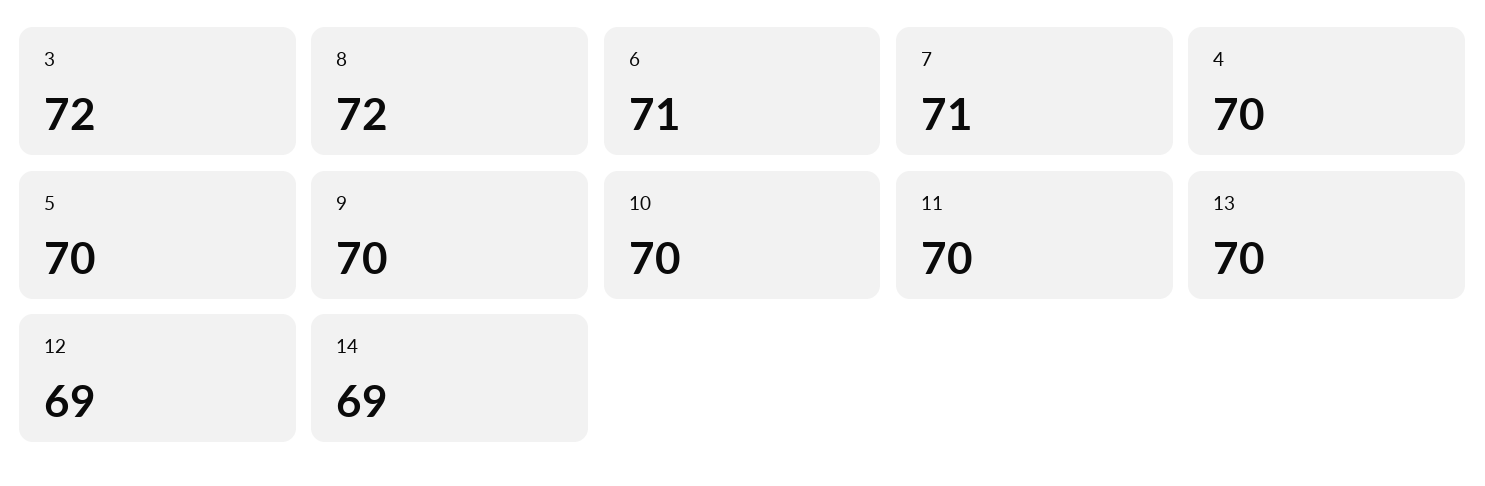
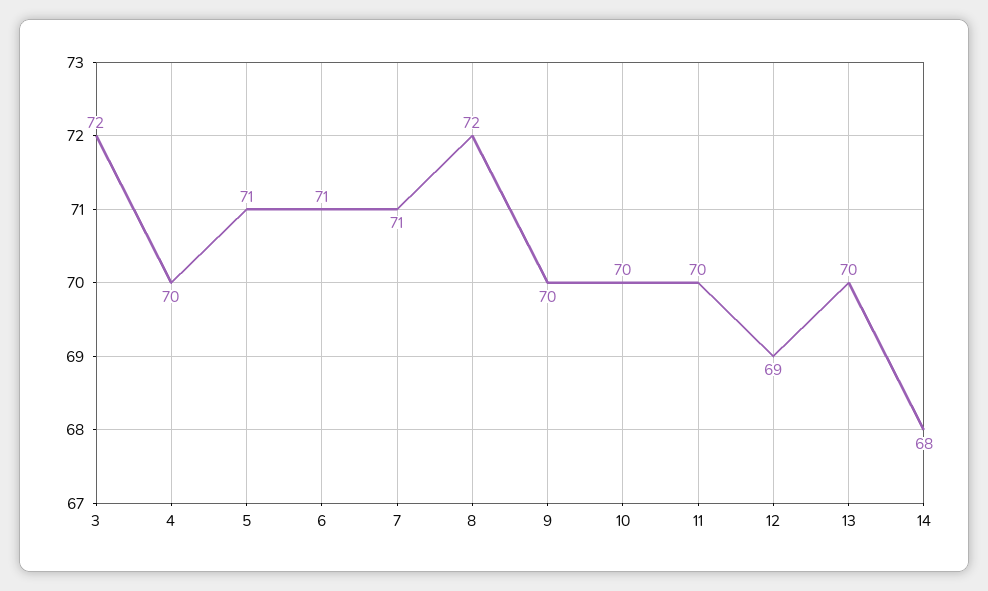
  {
    "3": 72,
    "8": 72,
    "6": 71,
    "7": 71,
    "4": 70,
-   "5": 70,
+   "5": 71,
    "9": 70,
    "10": 70,
    "11": 70,
    "13": 70,
    "12": 69,
-   "14": 69
+   "14": 68
  }

